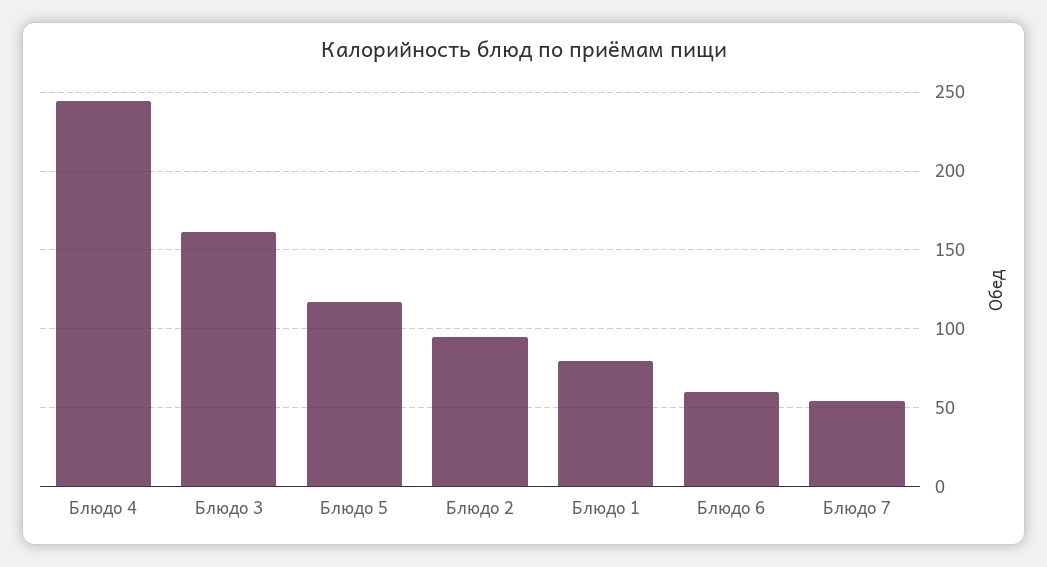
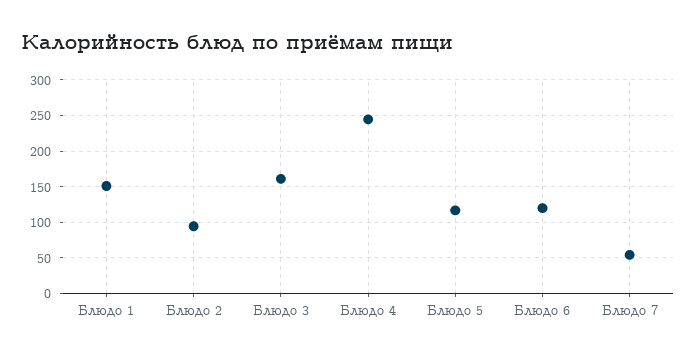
  {
    "Блюдо 4": 245,
    "Блюдо 3": 160,
    "Блюдо 5": 115,
    "Блюдо 2": 95,
-   "Блюдо 1": 80,
+   "Блюдо 1": 150,
-   "Блюдо 6": 60,
+   "Блюдо 6": 120,
    "Блюдо 7": 55
  }

